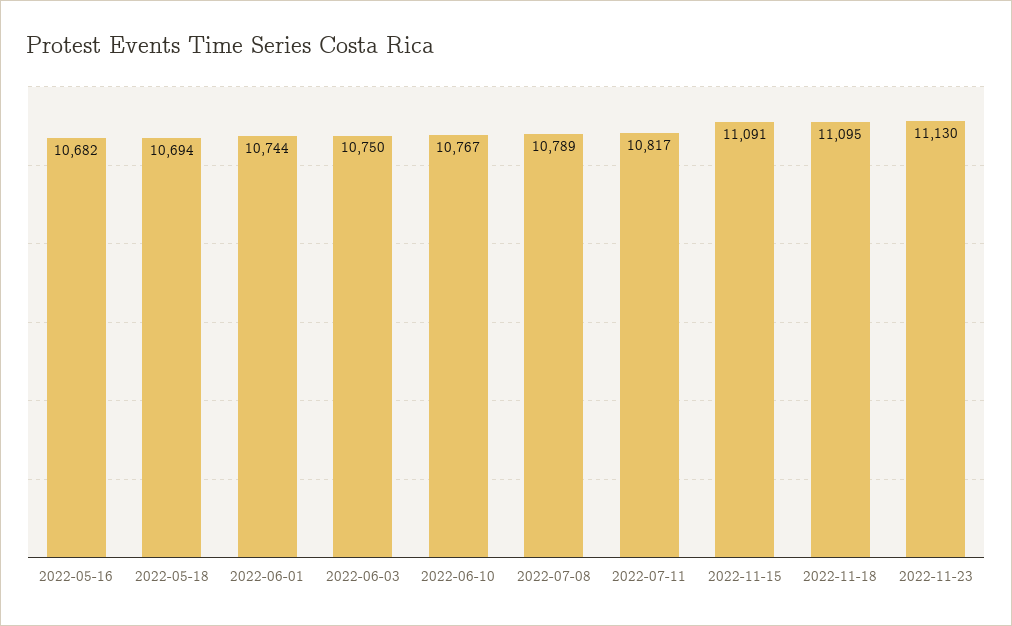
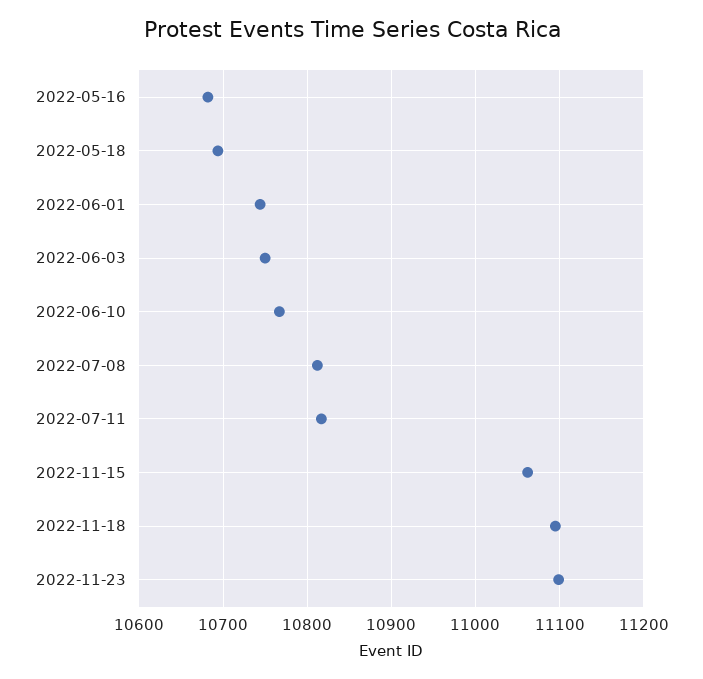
  {
    "2022-05-16": 10682,
    "2022-05-18": 10694,
    "2022-06-01": 10744,
    "2022-06-03": 10750,
    "2022-06-10": 10767,
-   "2022-07-08": 10789,
+   "2022-07-08": 10810,
    "2022-07-11": 10817,
-   "2022-11-15": 11091,
+   "2022-11-15": 11060,
    "2022-11-18": 11095,
-   "2022-11-23": 11130
+   "2022-11-23": 11100
  }

